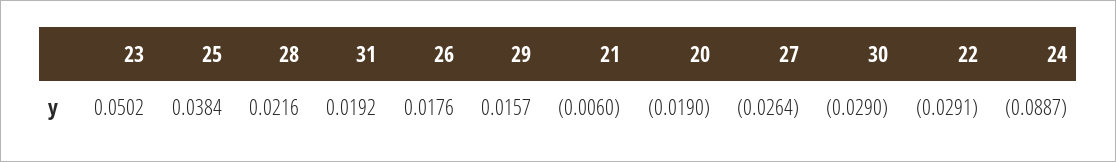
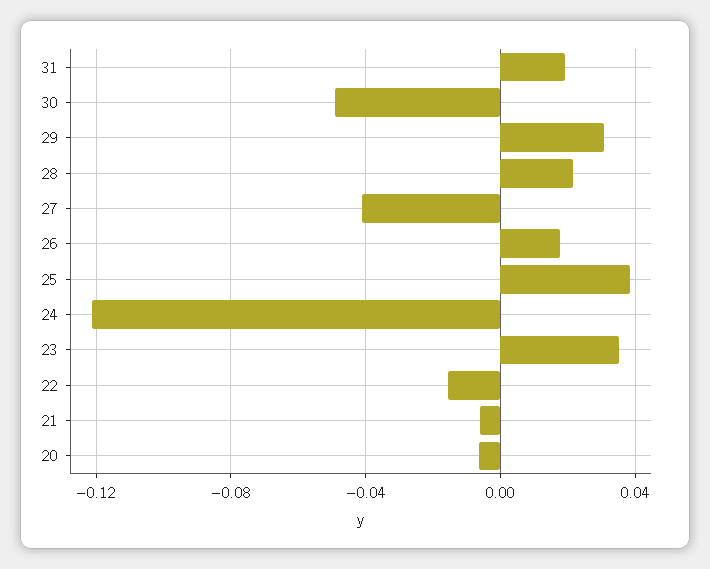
  {
-   "23": 0.0502,
+   "23": 0.035,
    "25": 0.0384,
    "28": 0.0216,
    "31": 0.0192,
    "26": 0.0176,
-   "29": 0.0157,
+   "29": 0.03,
    "21": -0.006,
-   "20": -0.019,
+   "20": -0.005,
-   "27": -0.0264,
+   "27": -0.04,
-   "30": -0.029,
+   "30": -0.05,
-   "22": -0.0291,
+   "22": -0.015,
-   "24": -0.0887
+   "24": -0.12
  }

